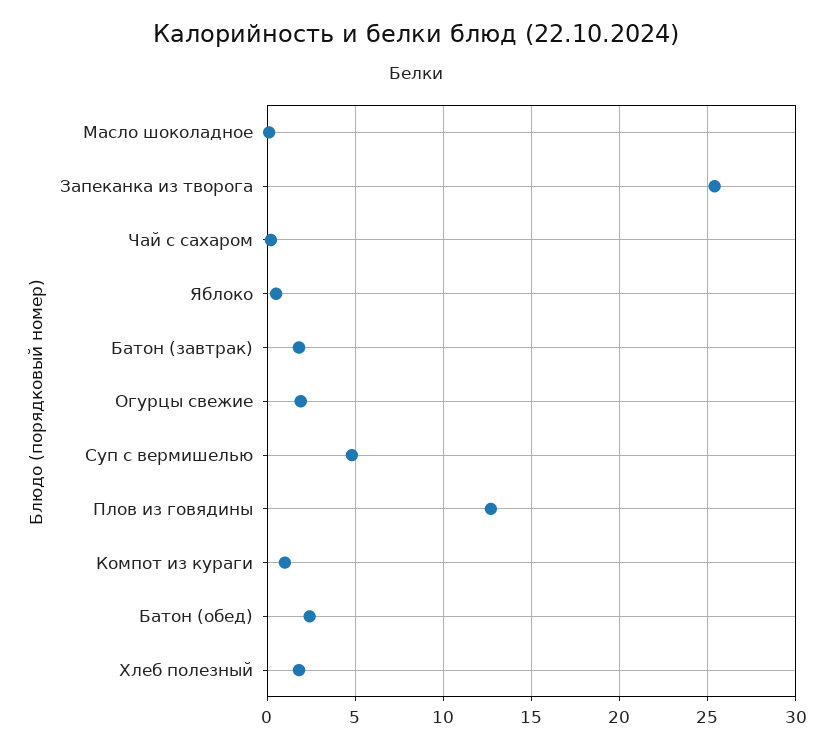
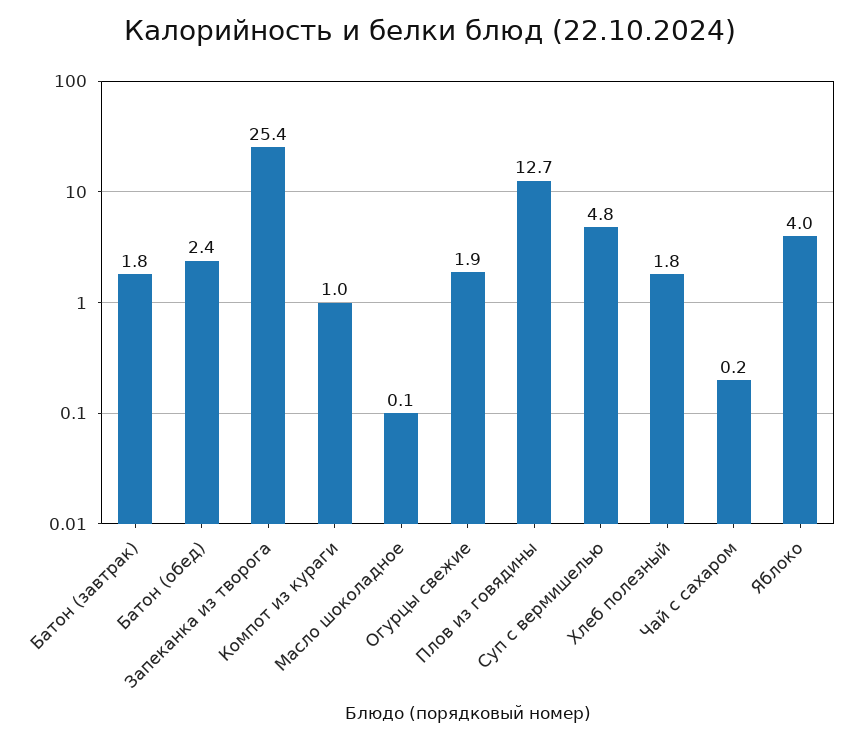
  {
    "Масло шоколадное": 0.1,
    "Запеканка из творога": 25.4,
    "Чай с сахаром": 0.2,
-   "Яблоко": 0.5,
+   "Яблоко": 4,
    "Батон (завтрак)": 1.8,
    "Огурцы свежие": 1.9,
    "Суп с вермишелью": 4.8,
    "Плов из говядины": 12.7,
    "Компот из кураги": 1,
    "Батон (обед)": 2.4,
    "Хлеб полезный": 1.8
  }

